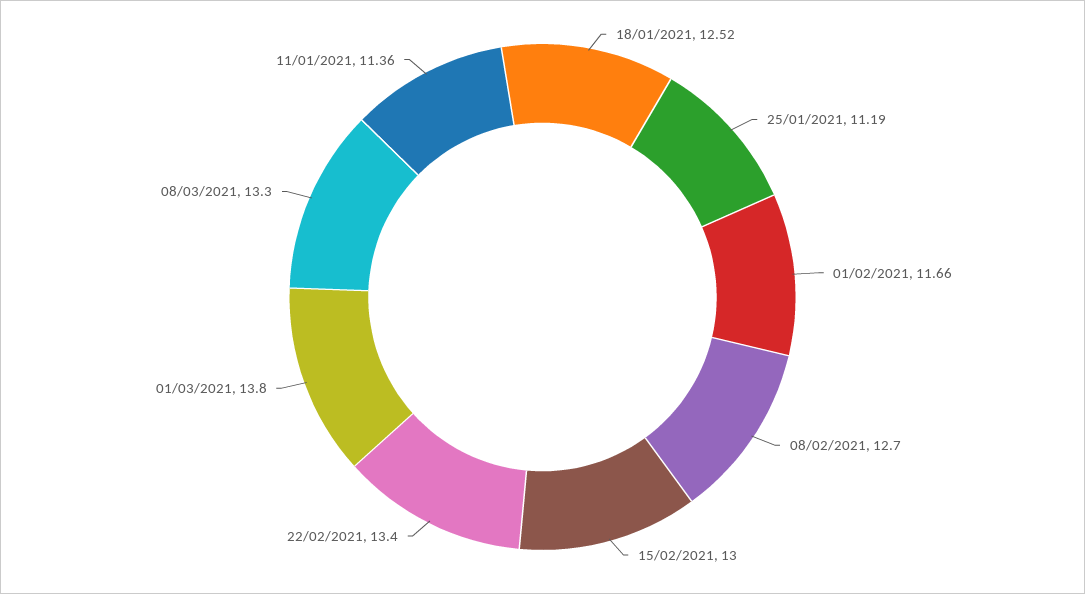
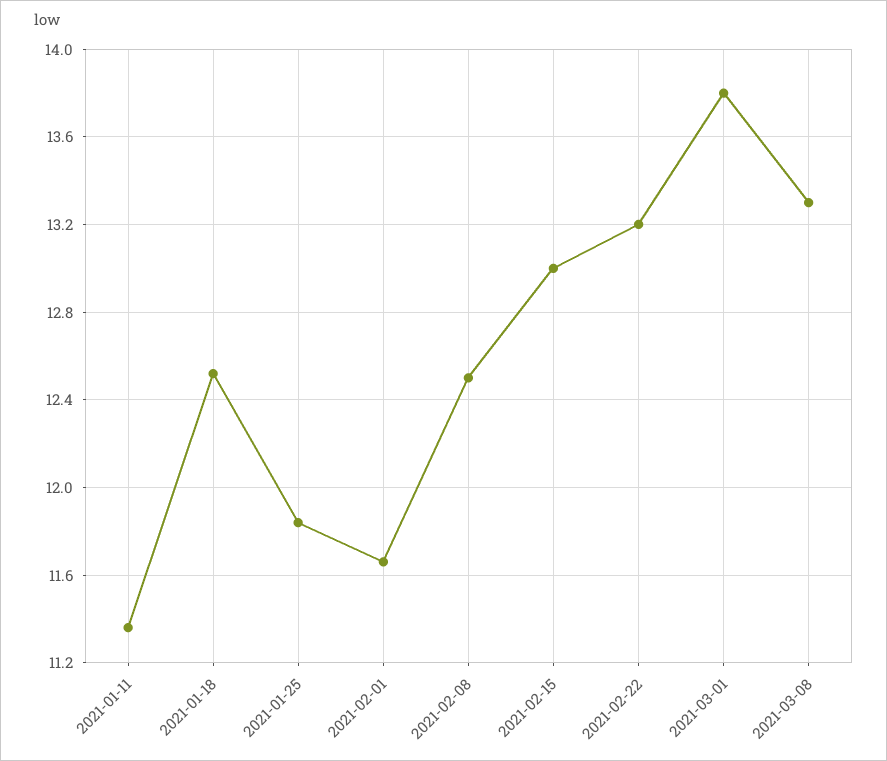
  {
    "18/01/2021": 12.52,
-   "25/01/2021": 11.19,
+   "25/01/2021": 11.85,
    "01/02/2021": 11.66,
-   "08/02/2021": 12.7,
+   "08/02/2021": 12.5,
    "15/02/2021": 13,
-   "22/02/2021": 13.4,
+   "22/02/2021": 13.2,
    "01/03/2021": 13.8,
    "08/03/2021": 13.3,
    "11/01/2021": 11.36
  }

